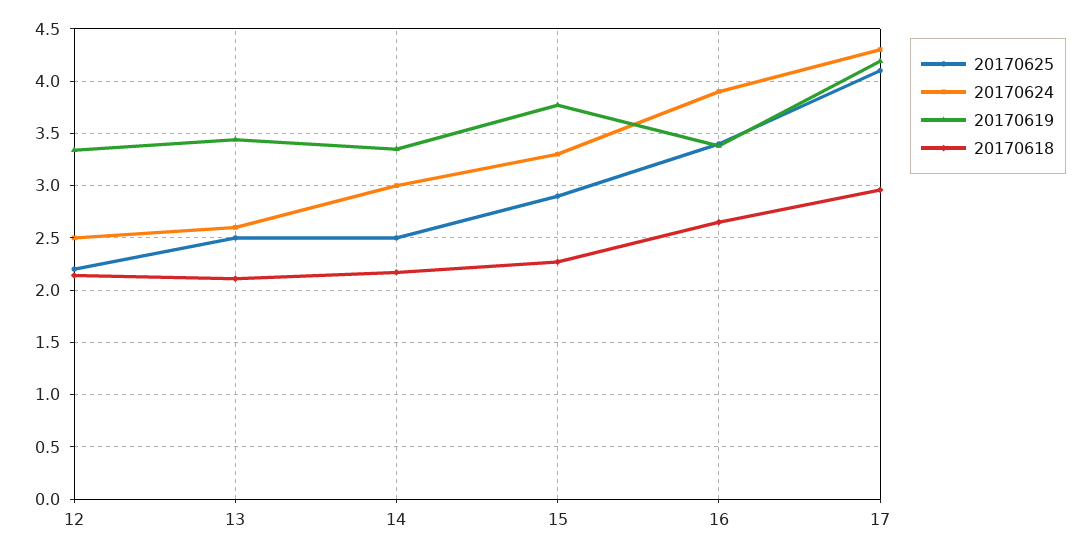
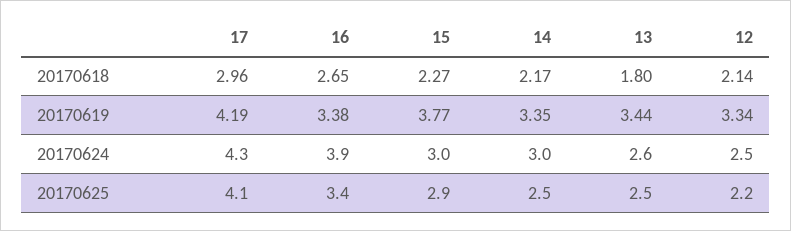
  {
    "20170625": {
      "12": 2.2,
      "13": 2.5,
      "14": 2.5,
      "15": 2.9,
      "16": 3.4,
      "17": 4.1
    },
    "20170624": {
      "12": 2.5,
      "13": 2.6,
      "14": 3,
-     "15": 3.3,
+     "15": 3,
      "16": 3.9,
      "17": 4.3
    },
    "20170619": {
      "12": 3.34,
      "13": 3.44,
      "14": 3.35,
      "15": 3.77,
      "16": 3.38,
      "17": 4.19
    },
    "20170618": {
      "12": 2.14,
-     "13": 2.1,
+     "13": 1.8,
      "14": 2.17,
      "15": 2.27,
      "16": 2.65,
      "17": 2.96
    }
  }

